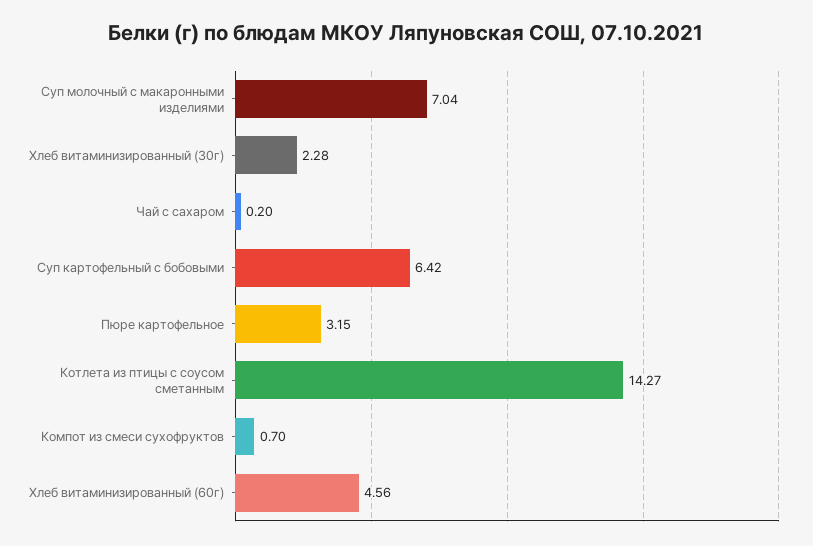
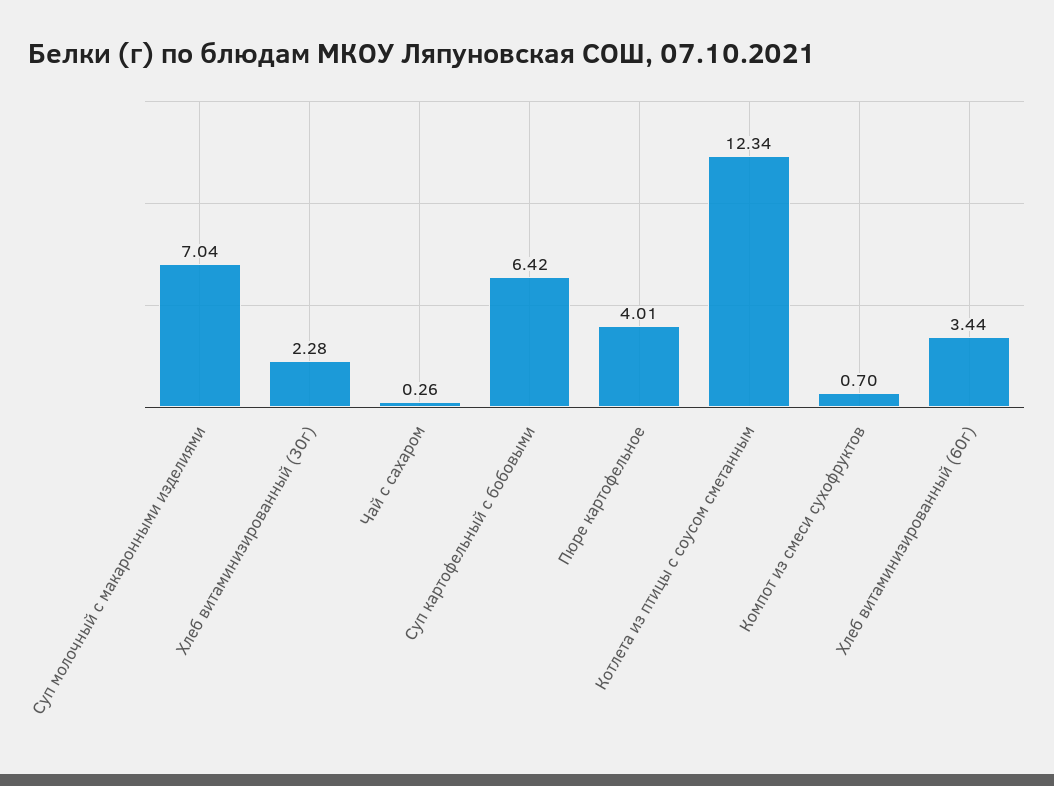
  {
    "Суп молочный с макаронными изделиями": 7.04,
    "Хлеб витаминизированный (30г)": 2.28,
-   "Чай с сахаром": 0.2,
+   "Чай с сахаром": 0.26,
    "Суп картофельный с бобовыми": 6.42,
-   "Пюре картофельное": 3.15,
+   "Пюре картофельное": 4.01,
-   "Котлета из птицы с соусом сметанным": 14.27,
+   "Котлета из птицы с соусом сметанным": 12.34,
    "Компот из смеси сухофруктов": 0.7,
-   "Хлеб витаминизированный (60г)": 4.56
+   "Хлеб витаминизированный (60г)": 3.44
  }

